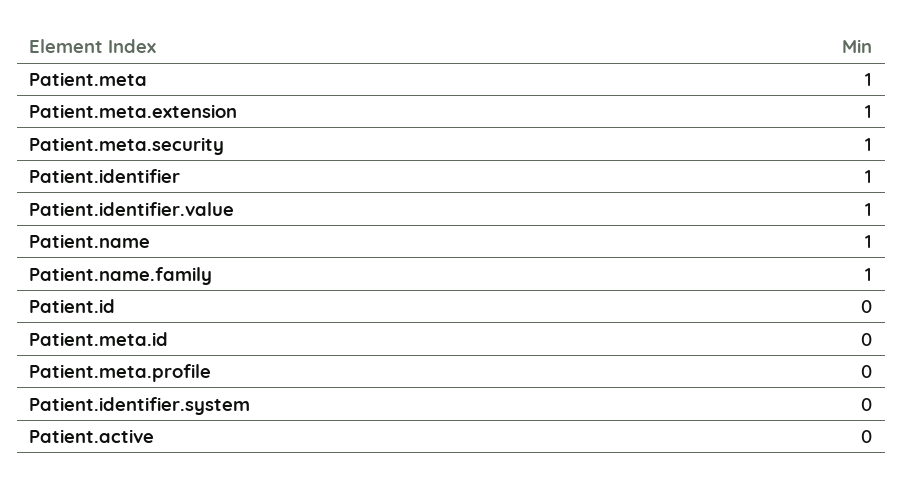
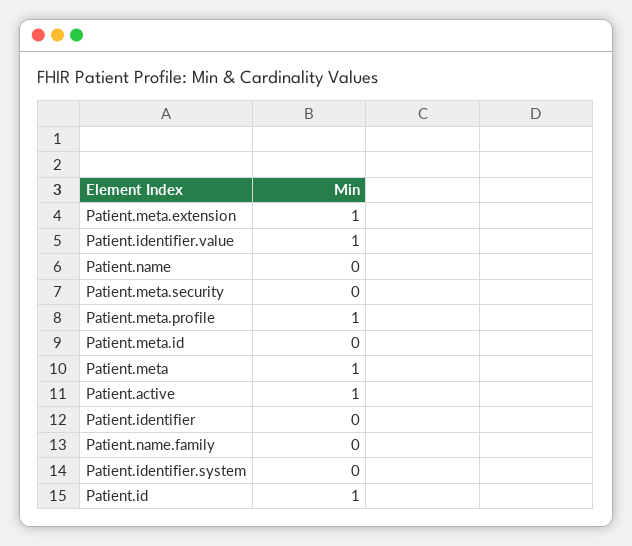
  {
    "Patient.meta": 1,
    "Patient.meta.extension": 1,
-   "Patient.meta.security": 1,
+   "Patient.meta.security": 0,
-   "Patient.identifier": 1,
+   "Patient.identifier": 0,
    "Patient.identifier.value": 1,
-   "Patient.name": 1,
+   "Patient.name": 0,
-   "Patient.name.family": 1,
+   "Patient.name.family": 0,
-   "Patient.id": 0,
+   "Patient.id": 1,
    "Patient.meta.id": 0,
-   "Patient.meta.profile": 0,
+   "Patient.meta.profile": 1,
    "Patient.identifier.system": 0,
-   "Patient.active": 0
+   "Patient.active": 1
  }

